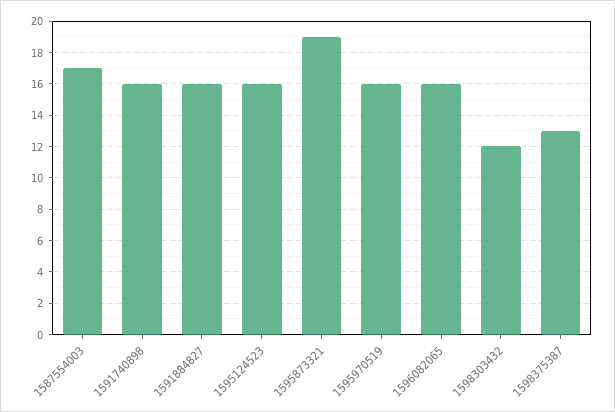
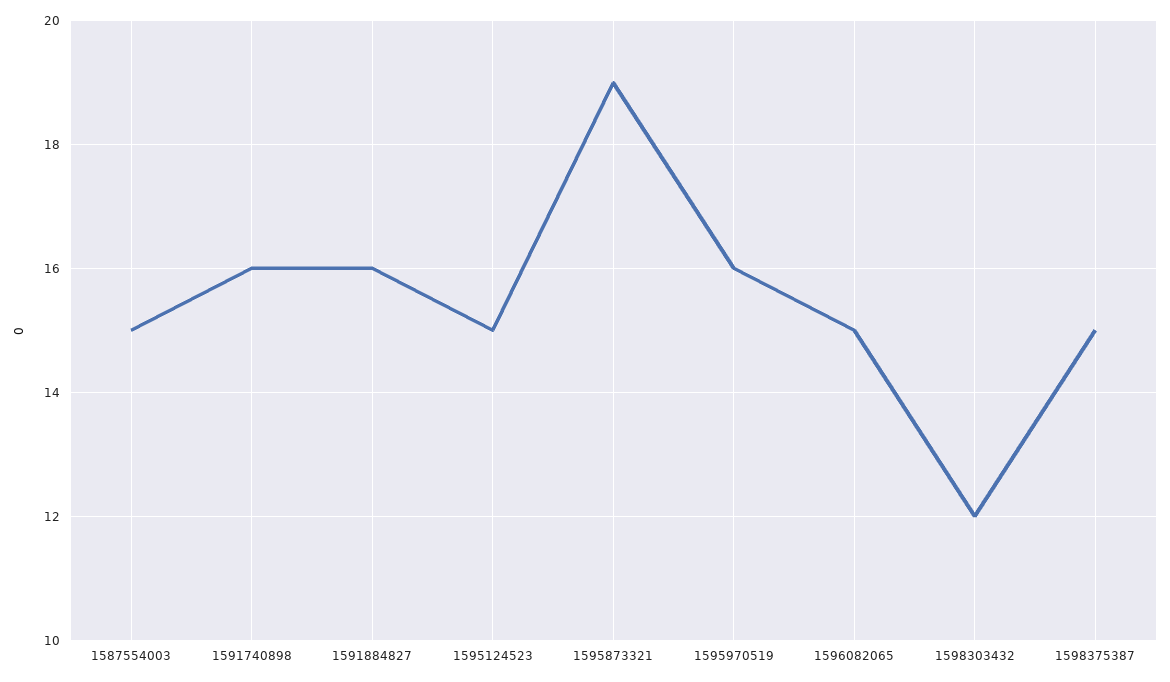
  {
-   "1587554003": 17,
+   "1587554003": 15,
    "1591740898": 16,
    "1591884827": 16,
-   "1595124523": 16,
+   "1595124523": 15,
    "1595873321": 19,
    "1595970519": 16,
-   "1596082065": 16,
+   "1596082065": 15,
    "1598303432": 12,
-   "1598375387": 13
+   "1598375387": 15
  }

